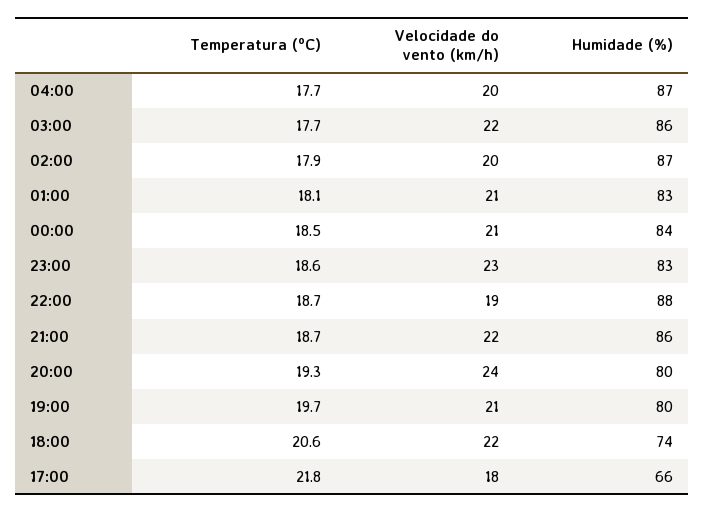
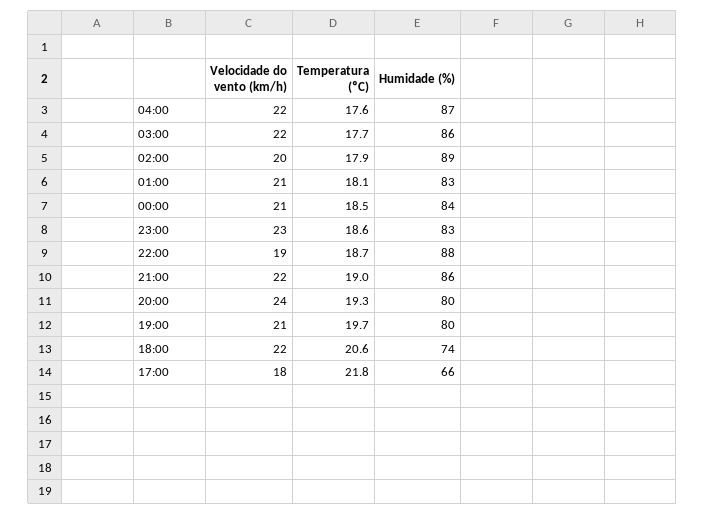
  {
    "Temperatura (ºC)": {
-     "04:00": 17.7,
+     "04:00": 17.6,
      "03:00": 17.7,
      "02:00": 17.9,
      "01:00": 18.1,
      "00:00": 18.5,
      "23:00": 18.6,
      "22:00": 18.7,
-     "21:00": 18.7,
+     "21:00": 19,
      "20:00": 19.3,
      "19:00": 19.7,
      "18:00": 20.6,
      "17:00": 21.8
    },
    "Velocidade do vento (km/h)": {
-     "04:00": 20,
+     "04:00": 22,
      "03:00": 22,
      "02:00": 20,
      "01:00": 21,
      "00:00": 21,
      "23:00": 23,
      "22:00": 19,
      "21:00": 22,
      "20:00": 24,
      "19:00": 21,
      "18:00": 22,
      "17:00": 18
    },
    "Humidade (%)": {
      "04:00": 87,
      "03:00": 86,
-     "02:00": 87,
+     "02:00": 89,
      "01:00": 83,
      "00:00": 84,
      "23:00": 83,
      "22:00": 88,
      "21:00": 86,
      "20:00": 80,
      "19:00": 80,
      "18:00": 74,
      "17:00": 66
    }
  }

